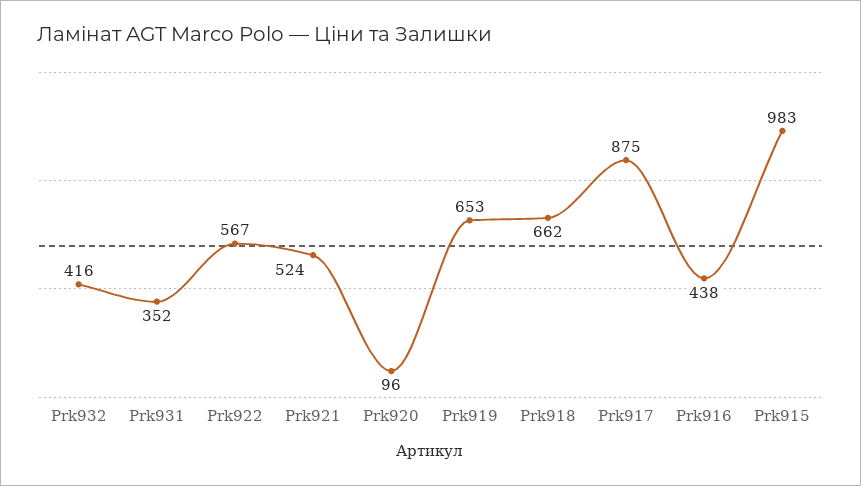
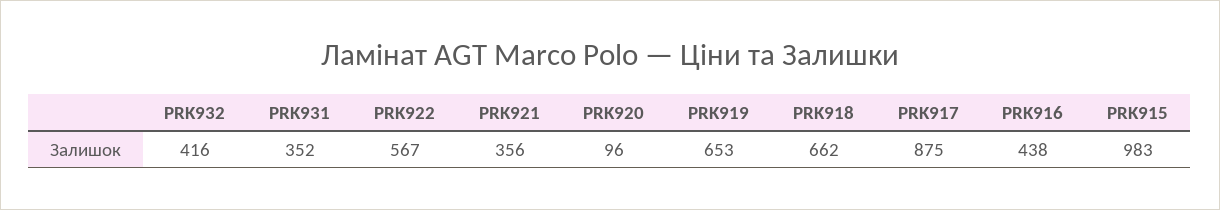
  {
    "Prk932": 416,
    "Prk931": 352,
    "Prk922": 567,
-   "Prk921": 524,
+   "Prk921": 356,
    "Prk920": 96,
    "Prk919": 653,
    "Prk918": 662,
    "Prk917": 875,
    "Prk916": 438,
    "Prk915": 983
  }

